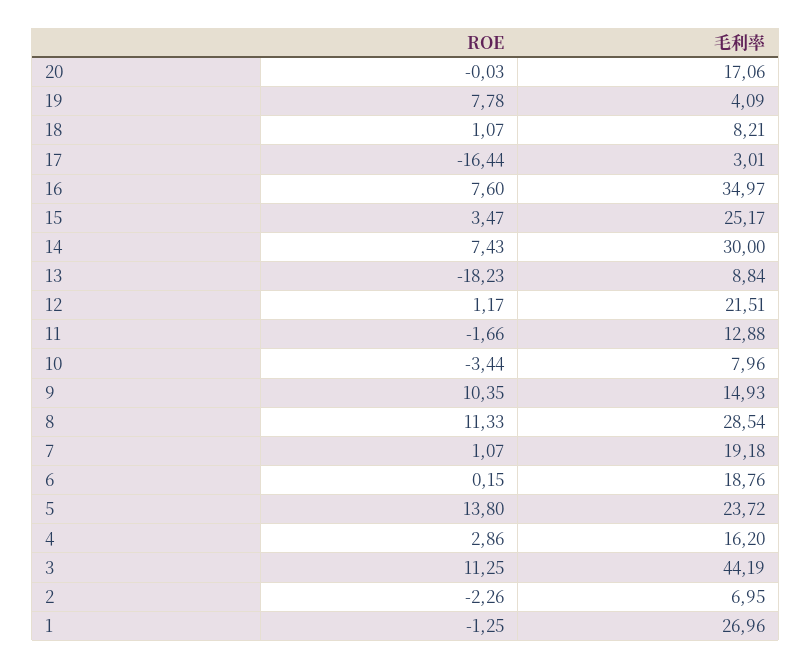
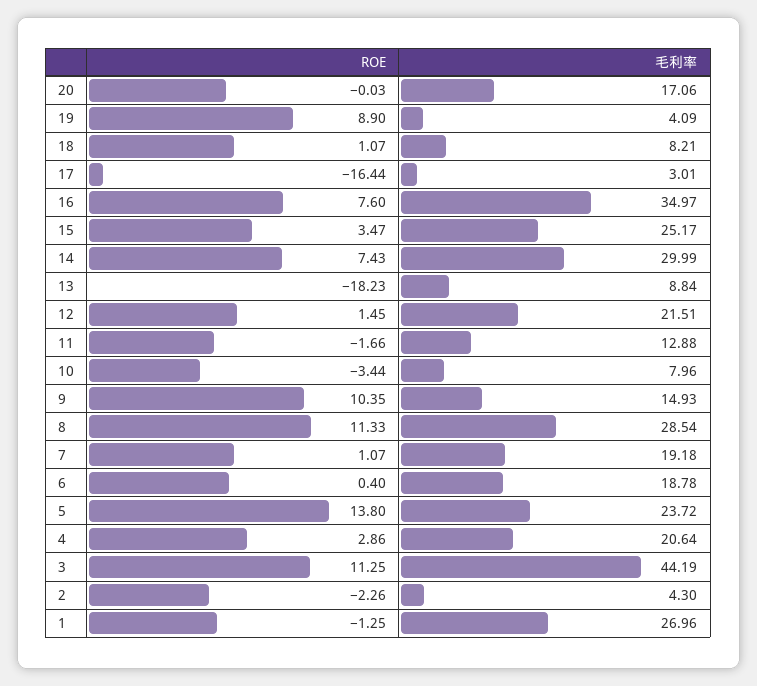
  {
    "ROE": {
      "20": -0.03,
-     "19": 7.78,
+     "19": 8.9,
      "18": 1.07,
      "17": -16.44,
      "16": 7.6,
      "15": 3.47,
      "14": 7.43,
      "13": -18.23,
-     "12": 1.17,
+     "12": 1.45,
      "11": -1.66,
      "10": -3.44,
      "9": 10.35,
      "8": 11.33,
      "7": 1.07,
-     "6": 0.15,
+     "6": 0.4,
      "5": 13.8,
      "4": 2.86,
      "3": 11.25,
      "2": -2.26,
      "1": -1.25
    },
    "毛利率": {
      "20": 17.06,
      "19": 4.09,
      "18": 8.21,
      "17": 3.01,
      "16": 34.97,
      "15": 25.17,
-     "14": 30,
+     "14": 29.99,
      "13": 8.84,
      "12": 21.51,
      "11": 12.88,
      "10": 7.96,
      "9": 14.93,
      "8": 28.54,
      "7": 19.18,
-     "6": 18.76,
+     "6": 18.78,
      "5": 23.72,
-     "4": 16.2,
+     "4": 20.64,
      "3": 44.19,
-     "2": 6.95,
+     "2": 4.3,
      "1": 26.96
    }
  }

